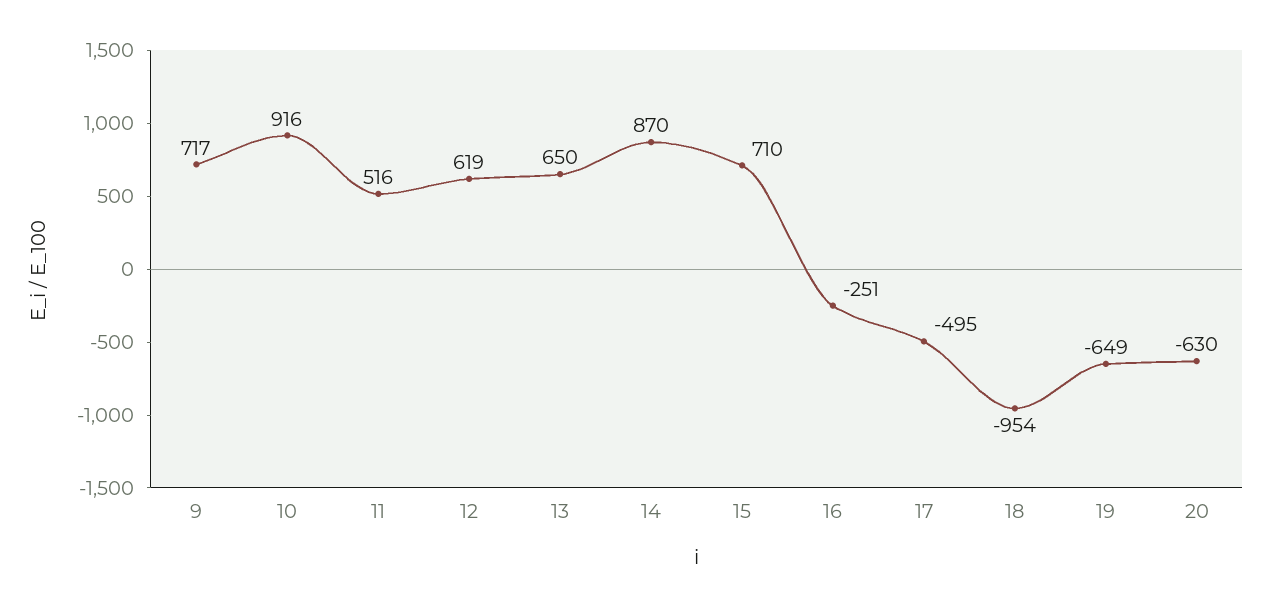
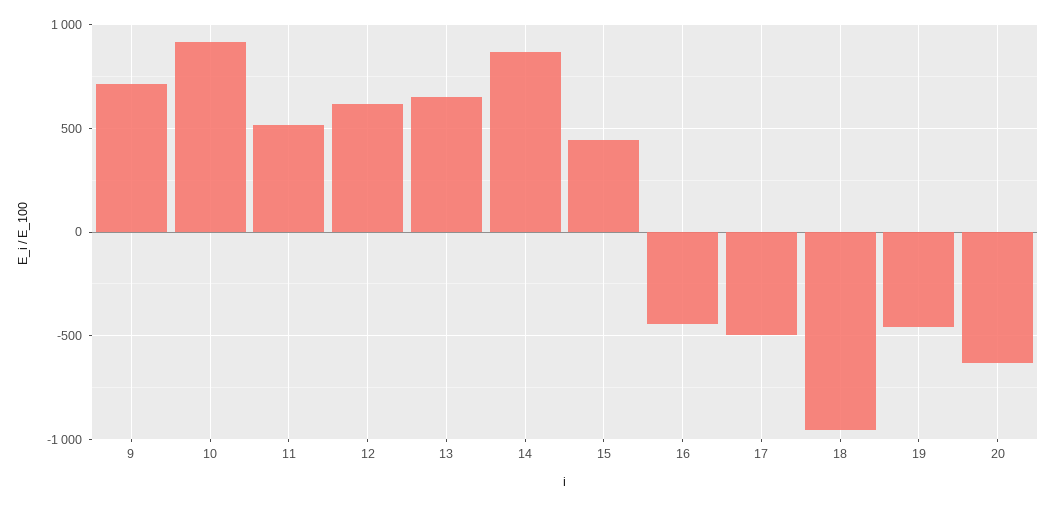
  {
    "9": 717,
    "10": 916,
    "11": 516,
    "12": 619,
    "13": 650,
    "14": 870,
-   "15": 710,
+   "15": 450,
-   "16": -251,
+   "16": -450,
    "17": -495,
    "18": -954,
-   "19": -649,
+   "19": -450,
    "20": -630
  }

